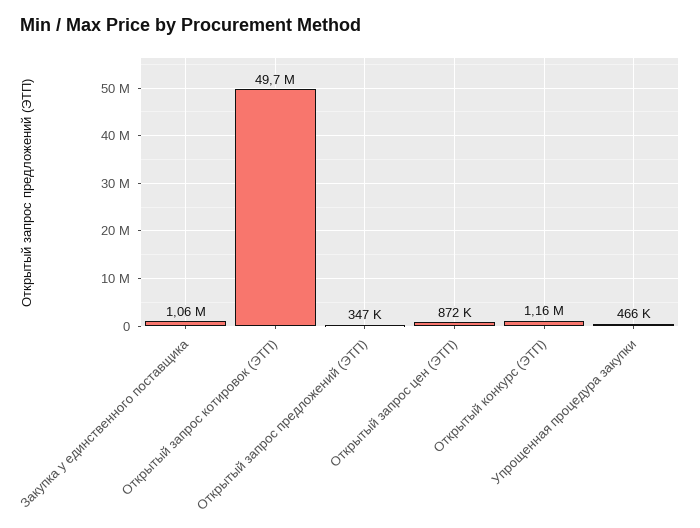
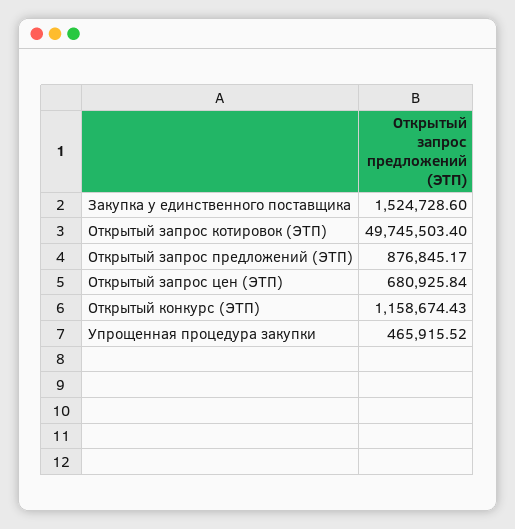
  {
-   "Закупка у единственного поставщика": 1060000,
+   "Закупка у единственного поставщика": 1524728.6,
    "Открытый запрос котировок (ЭТП)": 49745503.4,
-   "Открытый запрос предложений (ЭТП)": 347000,
+   "Открытый запрос предложений (ЭТП)": 876845.17,
-   "Открытый запрос цен (ЭТП)": 872000,
+   "Открытый запрос цен (ЭТП)": 680925.84,
    "Открытый конкурс (ЭТП)": 1158674.43,
    "Упрощенная процедура закупки": 465915.52
  }

